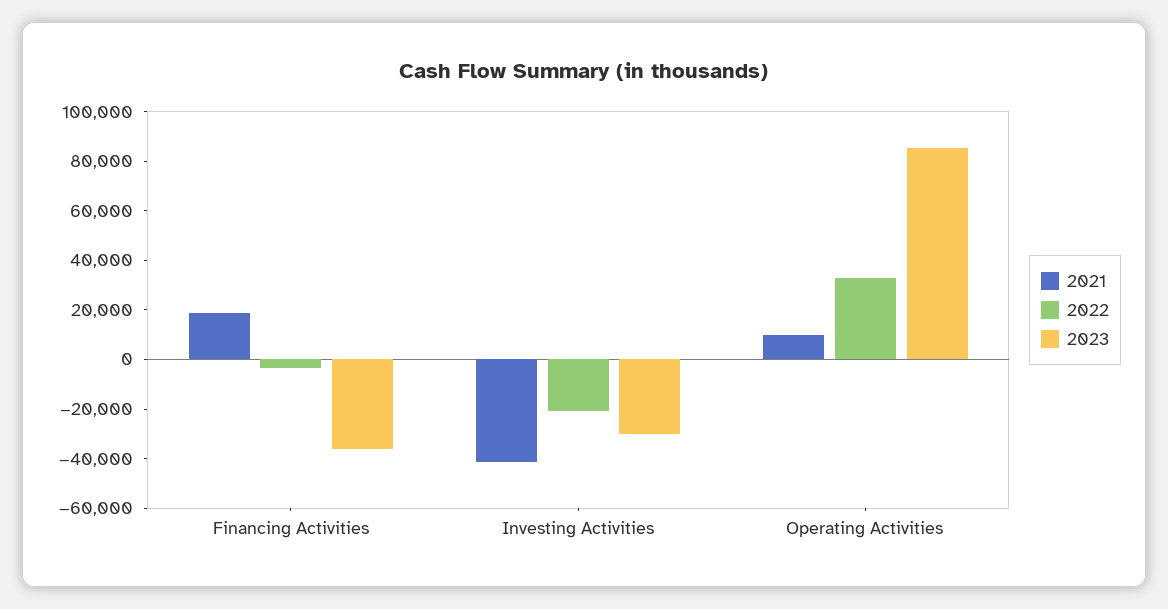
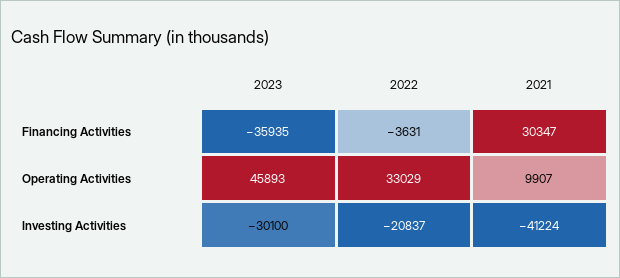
  {
    "2021": {
-     "Financing Activities": 20000,
+     "Financing Activities": 30347,
      "Investing Activities": -41224,
      "Operating Activities": 9907
    },
    "2022": {
      "Financing Activities": -3631,
      "Investing Activities": -20837,
      "Operating Activities": 33029
    },
    "2023": {
      "Financing Activities": -35935,
      "Investing Activities": -30100,
-     "Operating Activities": 85000
+     "Operating Activities": 45893
    }
  }

